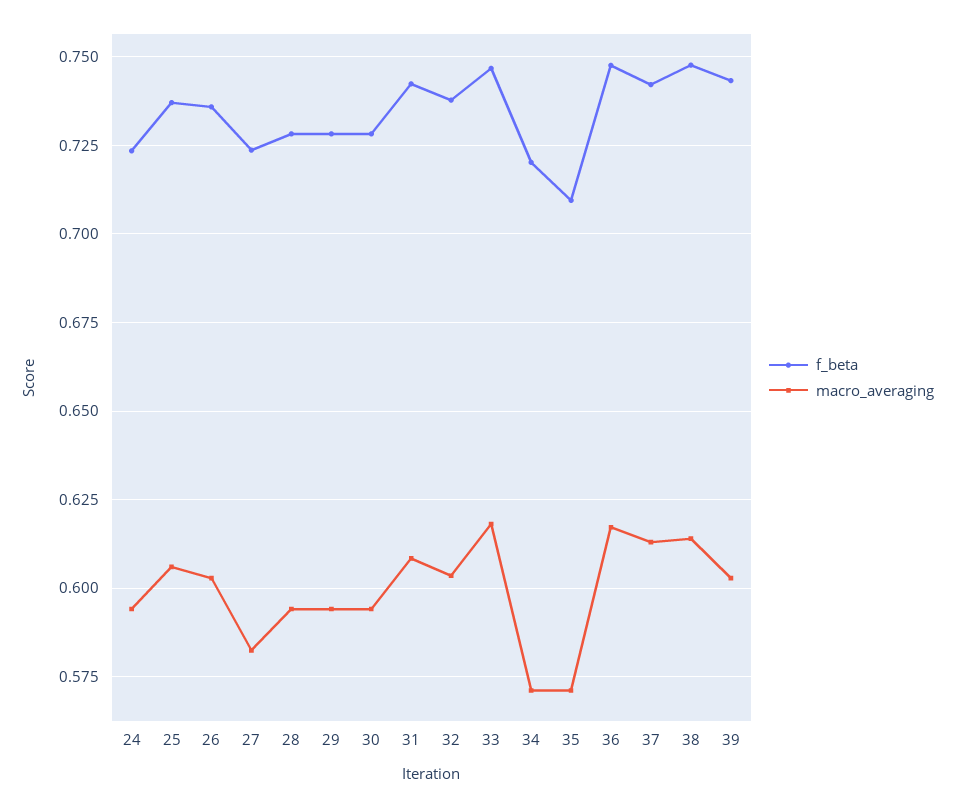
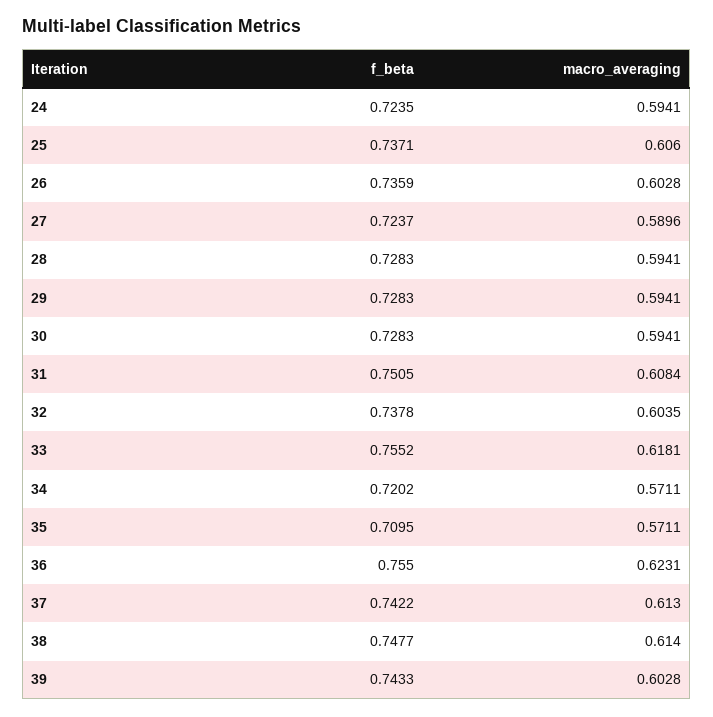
  {
    "f_beta": {
      "24": 0.7235,
      "25": 0.7371,
      "26": 0.7359,
      "27": 0.7237,
      "28": 0.7283,
      "29": 0.7283,
      "30": 0.7283,
-     "31": 0.7425,
+     "31": 0.7505,
      "32": 0.7378,
-     "33": 0.7475,
+     "33": 0.7552,
      "34": 0.7202,
      "35": 0.7095,
-     "36": 0.7475,
+     "36": 0.755,
      "37": 0.7422,
      "38": 0.7477,
      "39": 0.7433
    },
    "macro_averaging": {
      "24": 0.5941,
      "25": 0.606,
      "26": 0.6028,
-     "27": 0.5825,
+     "27": 0.5896,
      "28": 0.5941,
      "29": 0.5941,
      "30": 0.5941,
      "31": 0.6084,
      "32": 0.6035,
      "33": 0.6181,
      "34": 0.5711,
      "35": 0.5711,
-     "36": 0.6175,
+     "36": 0.6231,
      "37": 0.613,
      "38": 0.614,
      "39": 0.6028
    }
  }

